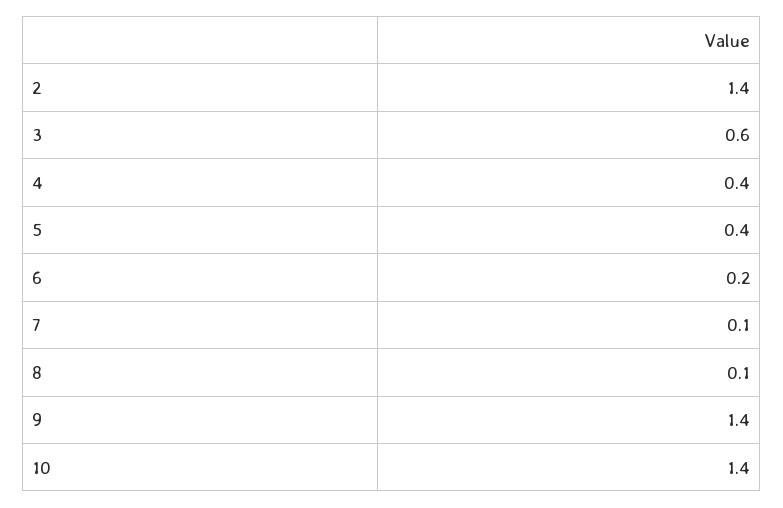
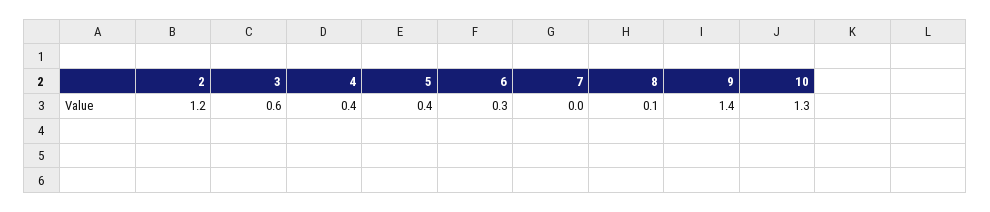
  {
-   "2": 1.4,
+   "2": 1.2,
    "3": 0.6,
    "4": 0.4,
    "5": 0.4,
-   "6": 0.2,
+   "6": 0.3,
-   "7": 0.1,
+   "7": 0,
    "8": 0.1,
    "9": 1.4,
-   "10": 1.4
+   "10": 1.3
  }

